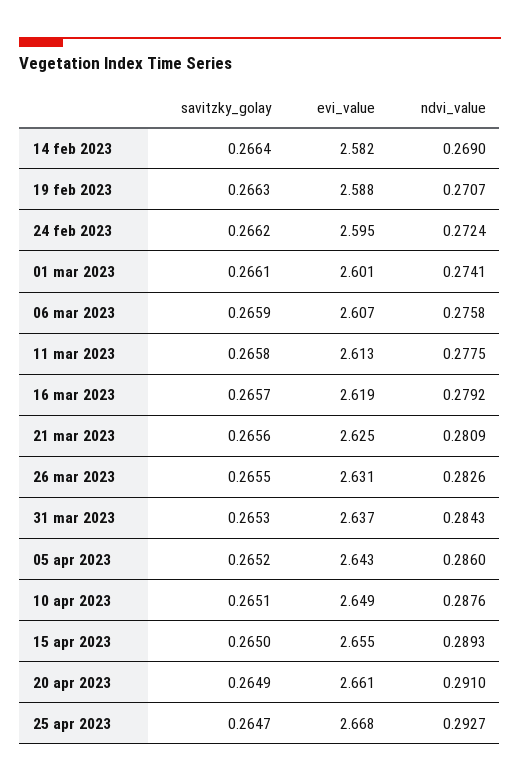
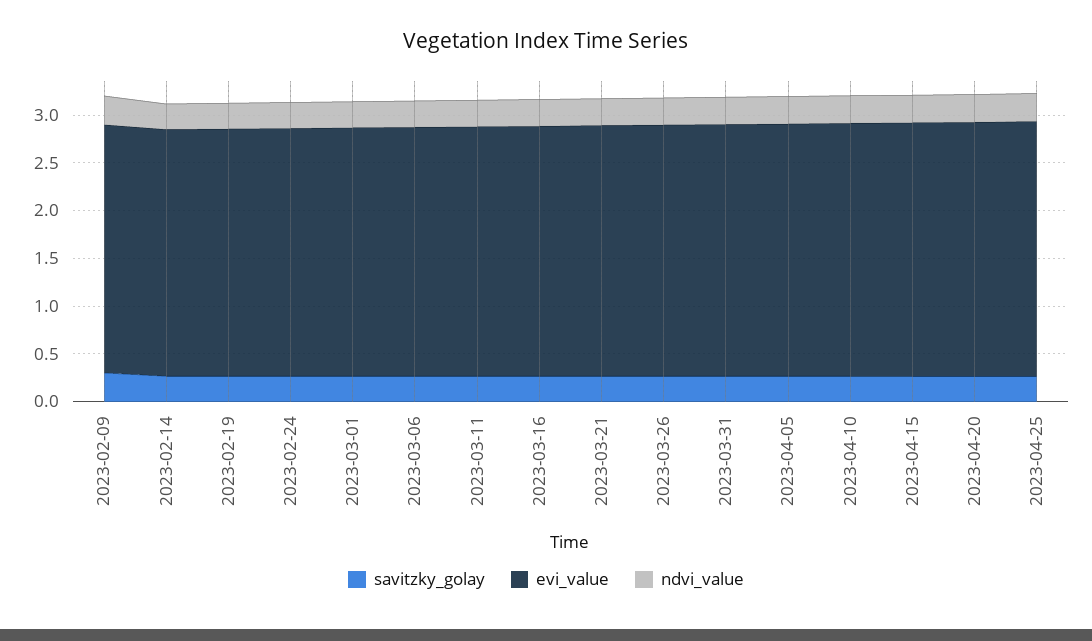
  {
    "savitzky_golay": {
      "14 feb 2023": 0.2664,
      "19 feb 2023": 0.2663,
      "24 feb 2023": 0.2662,
      "01 mar 2023": 0.2661,
      "06 mar 2023": 0.2659,
      "11 mar 2023": 0.2658,
      "16 mar 2023": 0.2657,
      "21 mar 2023": 0.2656,
      "26 mar 2023": 0.2655,
      "31 mar 2023": 0.2653,
      "05 apr 2023": 0.2652,
      "10 apr 2023": 0.2651,
      "15 apr 2023": 0.265,
      "20 apr 2023": 0.2649,
-     "25 apr 2023": 0.2647
+     "25 apr 2023": 0.2647,
+     "2023-02-09": 0.3
    },
    "evi_value": {
      "14 feb 2023": 2.582,
      "19 feb 2023": 2.588,
      "24 feb 2023": 2.595,
      "01 mar 2023": 2.601,
      "06 mar 2023": 2.607,
      "11 mar 2023": 2.613,
      "16 mar 2023": 2.619,
      "21 mar 2023": 2.625,
      "26 mar 2023": 2.631,
      "31 mar 2023": 2.637,
      "05 apr 2023": 2.643,
      "10 apr 2023": 2.649,
      "15 apr 2023": 2.655,
      "20 apr 2023": 2.661,
-     "25 apr 2023": 2.668
+     "25 apr 2023": 2.668,
+     "2023-02-09": 2.6
    },
    "ndvi_value": {
      "14 feb 2023": 0.269,
      "19 feb 2023": 0.2707,
      "24 feb 2023": 0.2724,
      "01 mar 2023": 0.2741,
      "06 mar 2023": 0.2758,
      "11 mar 2023": 0.2775,
      "16 mar 2023": 0.2792,
      "21 mar 2023": 0.2809,
      "26 mar 2023": 0.2826,
      "31 mar 2023": 0.2843,
      "05 apr 2023": 0.286,
      "10 apr 2023": 0.2876,
      "15 apr 2023": 0.2893,
      "20 apr 2023": 0.291,
-     "25 apr 2023": 0.2927
+     "25 apr 2023": 0.2927,
+     "2023-02-09": 0.3
    }
  }

